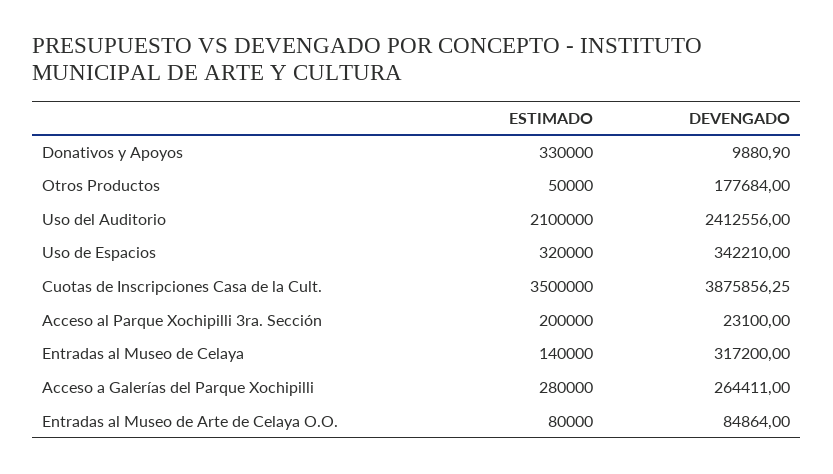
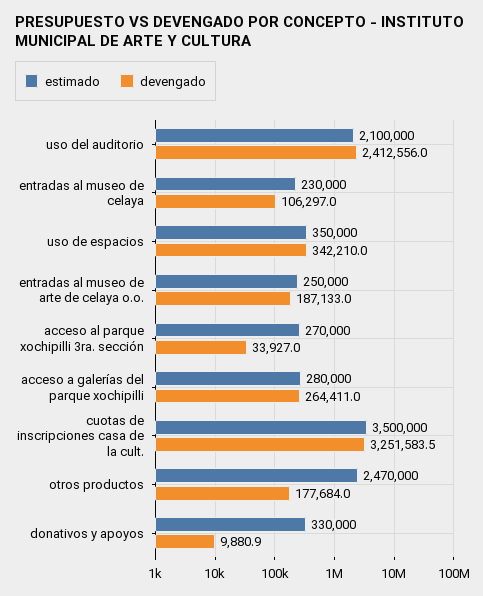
  {
    "ESTIMADO": {
      "Donativos y Apoyos": 330000,
-     "Otros Productos": 50000,
+     "Otros Productos": 2470000,
      "Uso del Auditorio": 2100000,
-     "Uso de Espacios": 320000,
+     "Uso de Espacios": 350000,
      "Cuotas de Inscripciones Casa de la Cult.": 3500000,
-     "Acceso al Parque Xochipilli 3ra. Sección": 200000,
+     "Acceso al Parque Xochipilli 3ra. Sección": 270000,
-     "Entradas al Museo de Celaya": 140000,
+     "Entradas al Museo de Celaya": 230000,
      "Acceso a Galerías del Parque Xochipilli": 280000,
-     "Entradas al Museo de Arte de Celaya O.O.": 80000
+     "Entradas al Museo de Arte de Celaya O.O.": 250000
    },
    "DEVENGADO": {
      "Donativos y Apoyos": 9880.9,
      "Otros Productos": 177684,
      "Uso del Auditorio": 2412556,
      "Uso de Espacios": 342210,
-     "Cuotas de Inscripciones Casa de la Cult.": 3875856.25,
+     "Cuotas de Inscripciones Casa de la Cult.": 3251583.5,
-     "Acceso al Parque Xochipilli 3ra. Sección": 23100,
+     "Acceso al Parque Xochipilli 3ra. Sección": 33927,
-     "Entradas al Museo de Celaya": 317200,
+     "Entradas al Museo de Celaya": 106297,
      "Acceso a Galerías del Parque Xochipilli": 264411,
-     "Entradas al Museo de Arte de Celaya O.O.": 84864
+     "Entradas al Museo de Arte de Celaya O.O.": 187133
    }
  }

